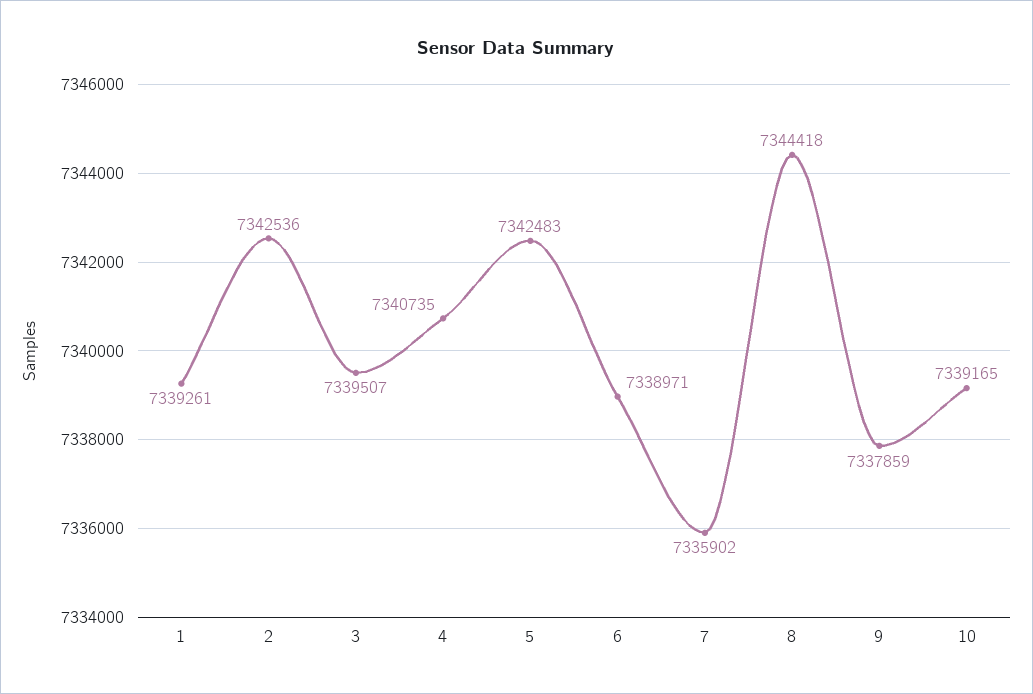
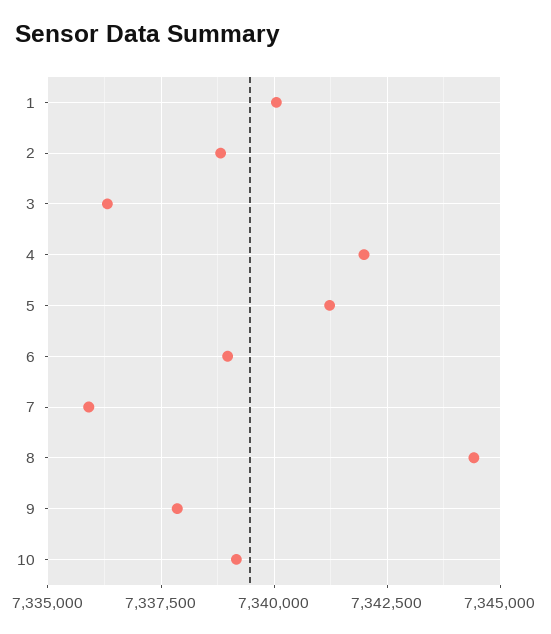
  {
-   "1": 7339261,
+   "1": 7340000,
-   "2": 7342536,
+   "2": 7338750,
-   "3": 7339507,
+   "3": 7336250,
-   "4": 7340735,
+   "4": 7342000,
-   "5": 7342483,
+   "5": 7341250,
    "6": 7338971,
    "7": 7335902,
    "8": 7344418,
    "9": 7337859,
    "10": 7339165
  }

